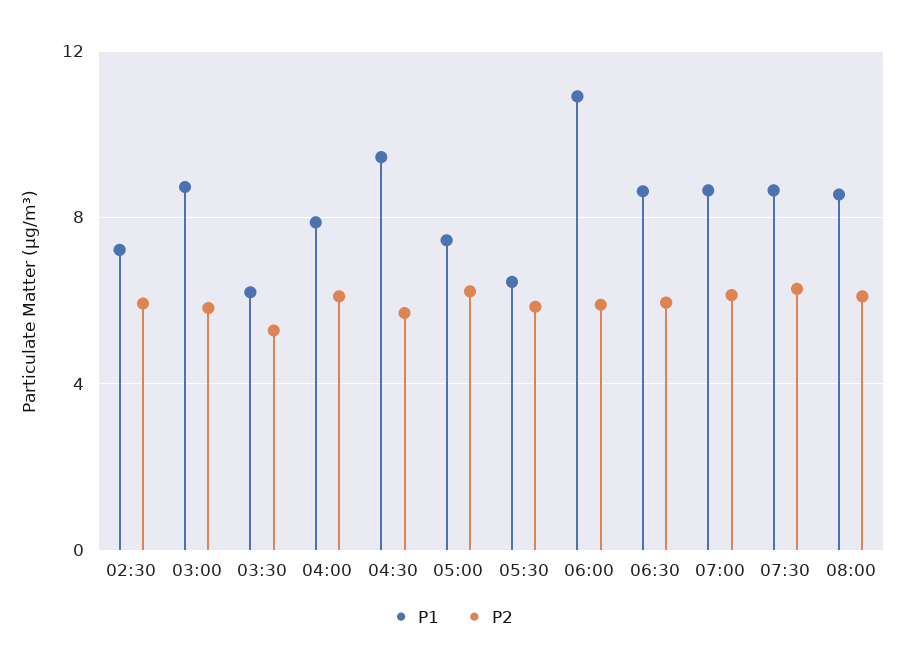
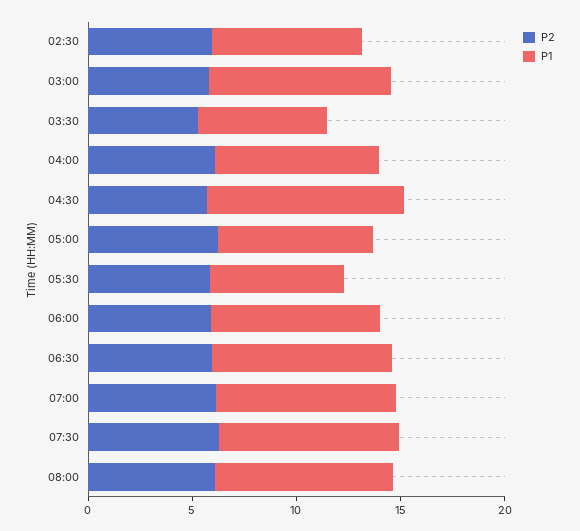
  {
    "P1": {
      "02:30": 7,
      "03:00": 8.5,
      "03:30": 6,
      "04:00": 8,
      "04:30": 9.5,
      "05:00": 7.5,
      "05:30": 6.5,
-     "06:00": 11,
+     "06:00": 8,
      "06:30": 8.5,
      "07:00": 8.5,
      "07:30": 8.5,
      "08:00": 8.5
    },
    "P2": {
      "02:30": 6,
      "03:00": 6,
      "03:30": 5.5,
      "04:00": 6,
      "04:30": 5.5,
      "05:00": 6,
      "05:30": 6,
      "06:00": 6,
      "06:30": 6,
      "07:00": 6,
      "07:30": 6.5,
      "08:00": 6
    }
  }

